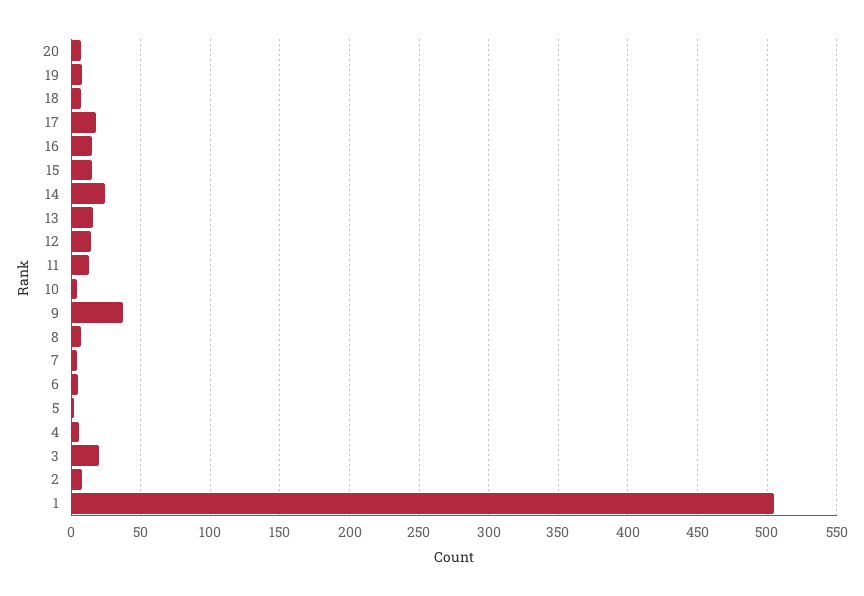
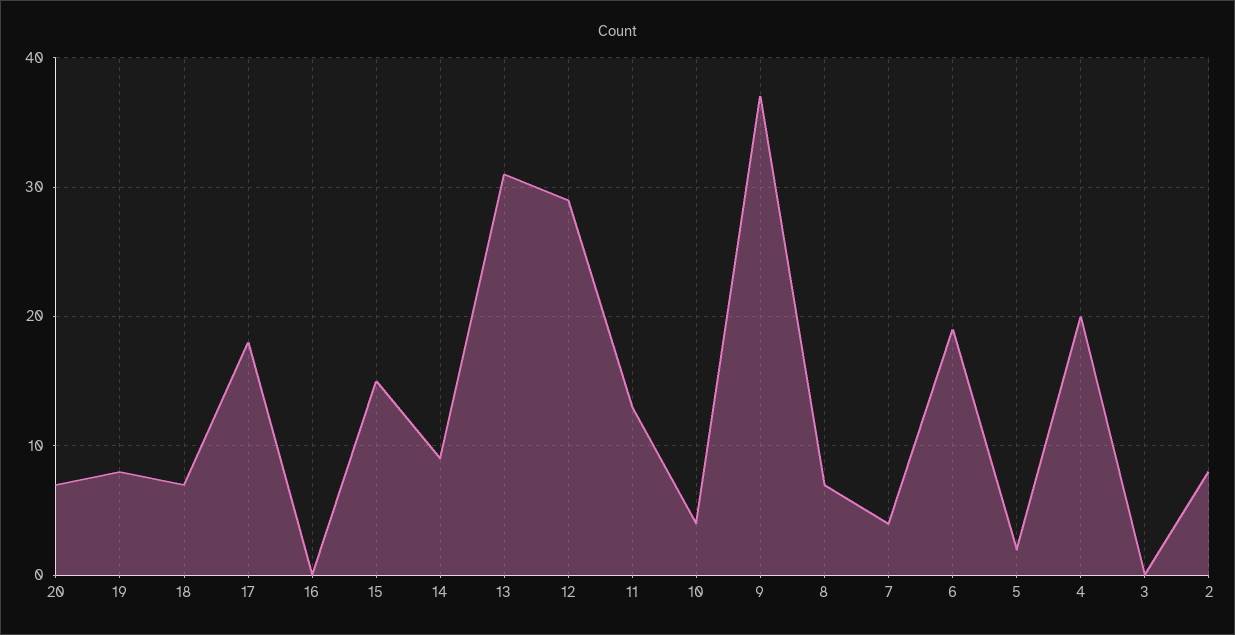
  {
    "20": 7,
    "19": 8,
    "18": 7,
    "17": 18,
-   "16": 15,
+   "16": 0,
    "15": 15,
-   "14": 25,
+   "14": 9,
-   "13": 15,
+   "13": 31,
-   "12": 15,
+   "12": 29,
    "11": 13,
    "10": 4,
    "9": 37,
    "8": 7,
    "7": 4,
-   "6": 5,
+   "6": 19,
    "5": 2,
-   "4": 5,
+   "4": 20,
-   "3": 20,
+   "3": 0,
-   "2": 8,
+   "2": 8
-   "1": 505
  }

